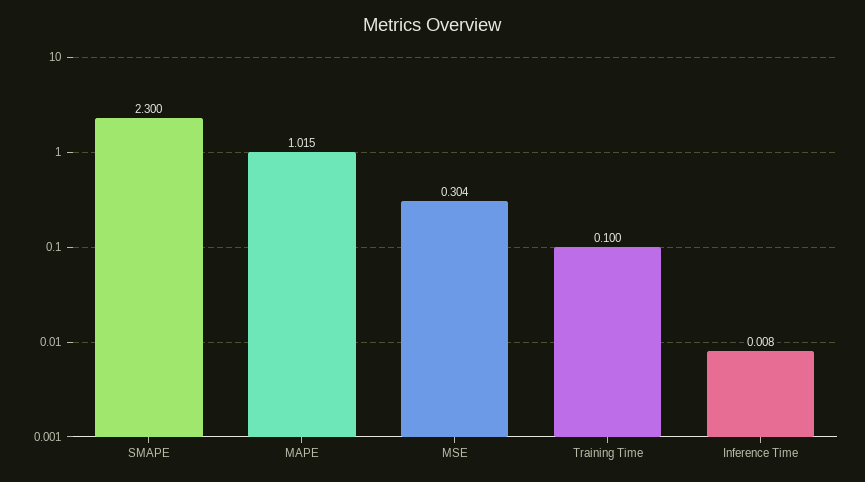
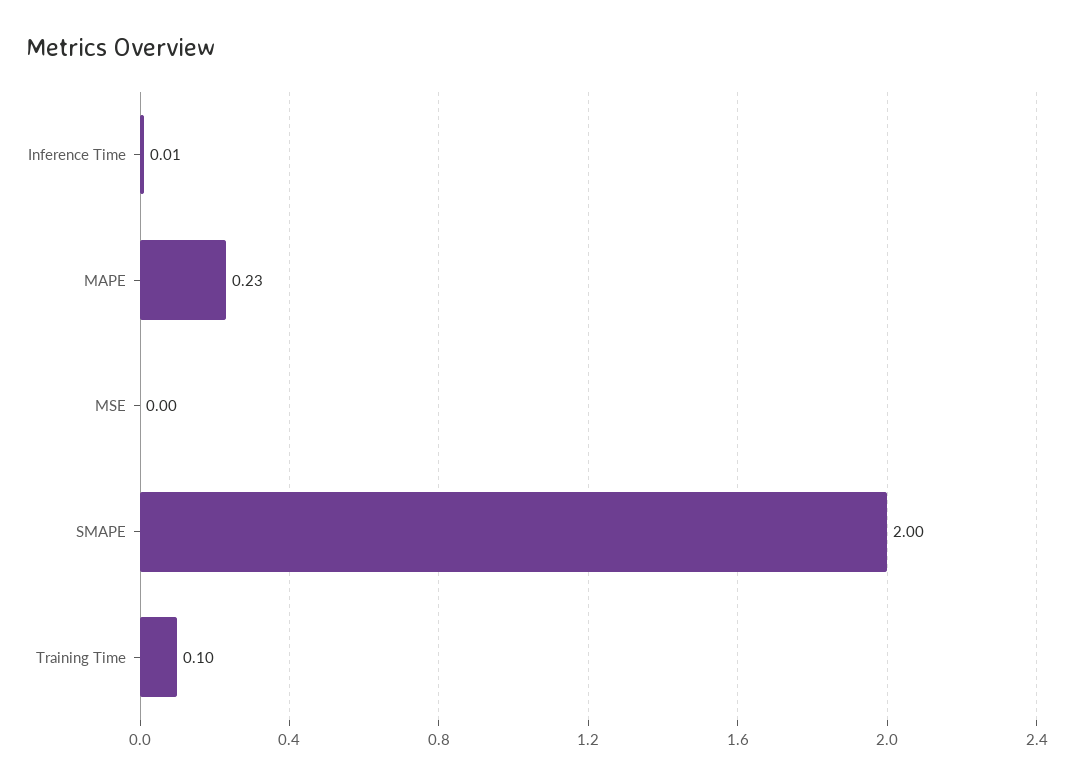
  {
-   "SMAPE": 2.3,
+   "SMAPE": 2,
-   "MAPE": 1.015,
+   "MAPE": 0.23,
-   "MSE": 0.304,
+   "MSE": 0,
    "Training Time": 0.1,
    "Inference Time": 0.008
  }

